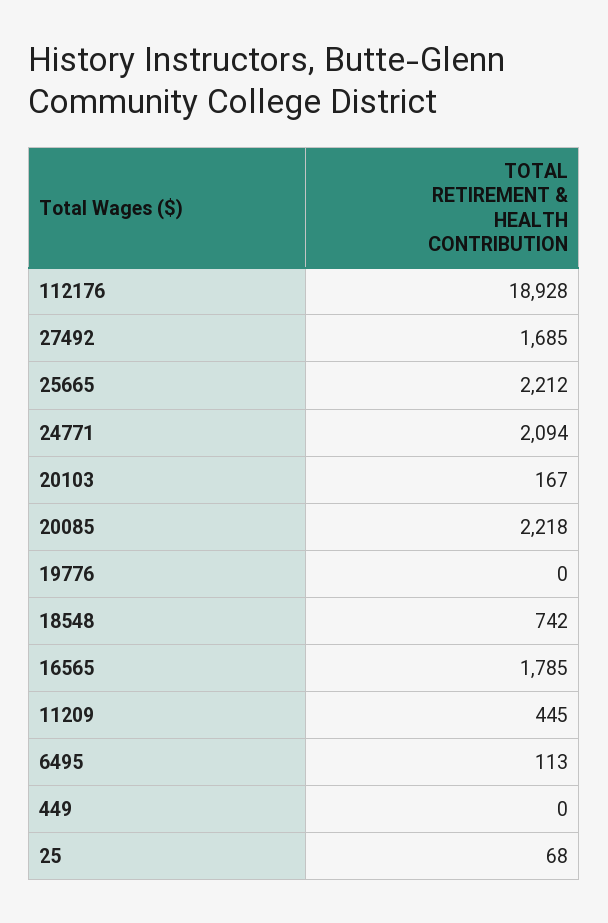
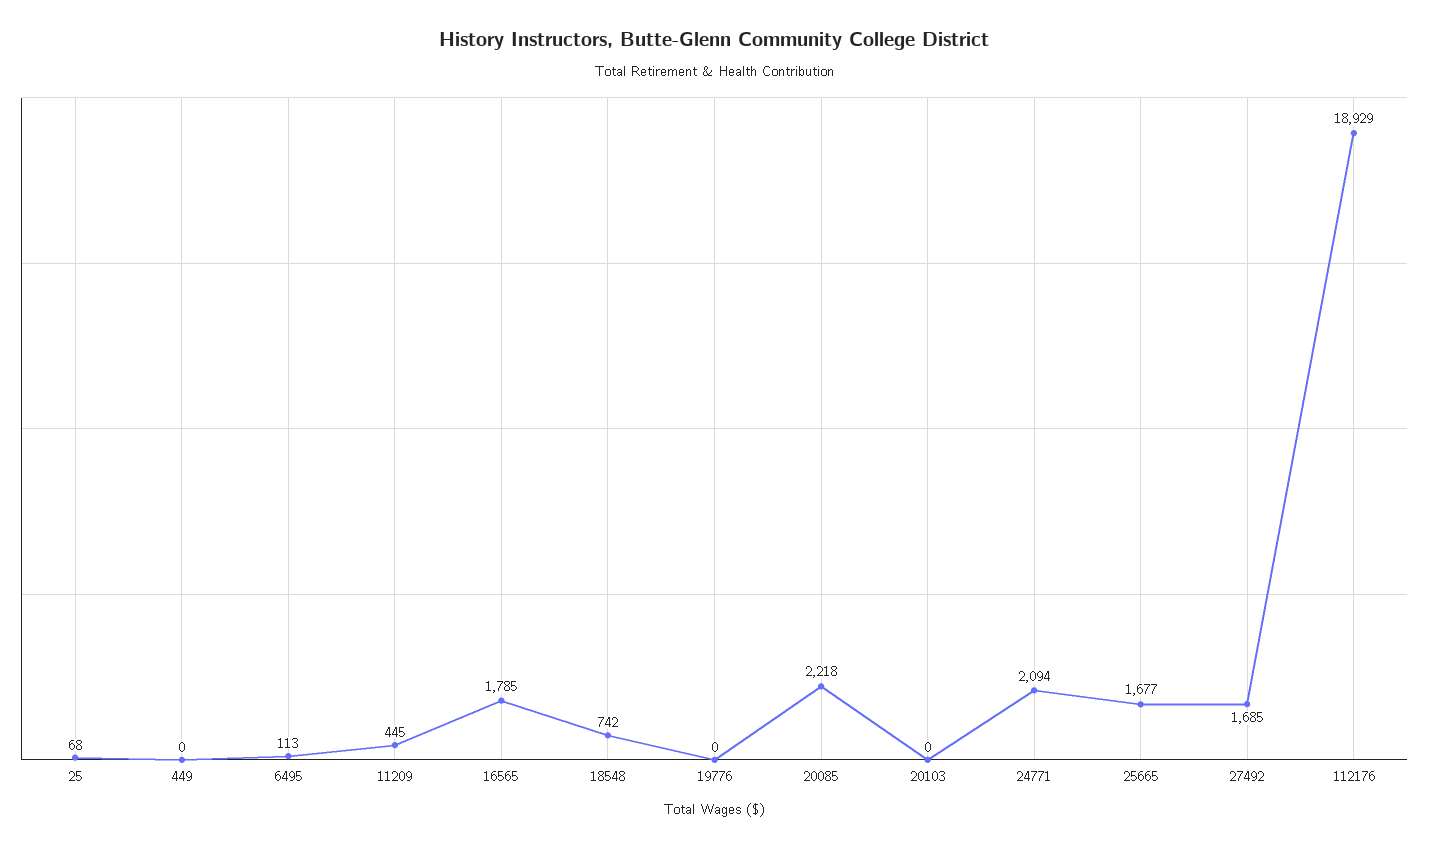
  {
-   "112176": 18928,
+   "112176": 18929,
    "27492": 1685,
-   "25665": 2212,
+   "25665": 1677,
    "24771": 2094,
-   "20103": 167,
+   "20103": 0,
    "20085": 2218,
    "19776": 0,
    "18548": 742,
    "16565": 1785,
    "11209": 445,
    "6495": 113,
    "449": 0,
    "25": 68
  }

